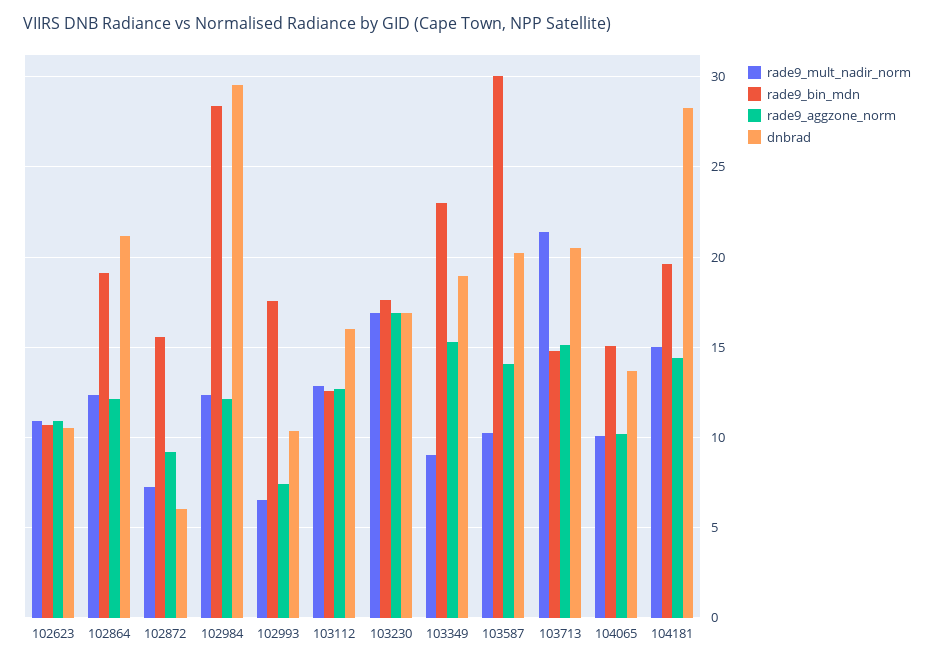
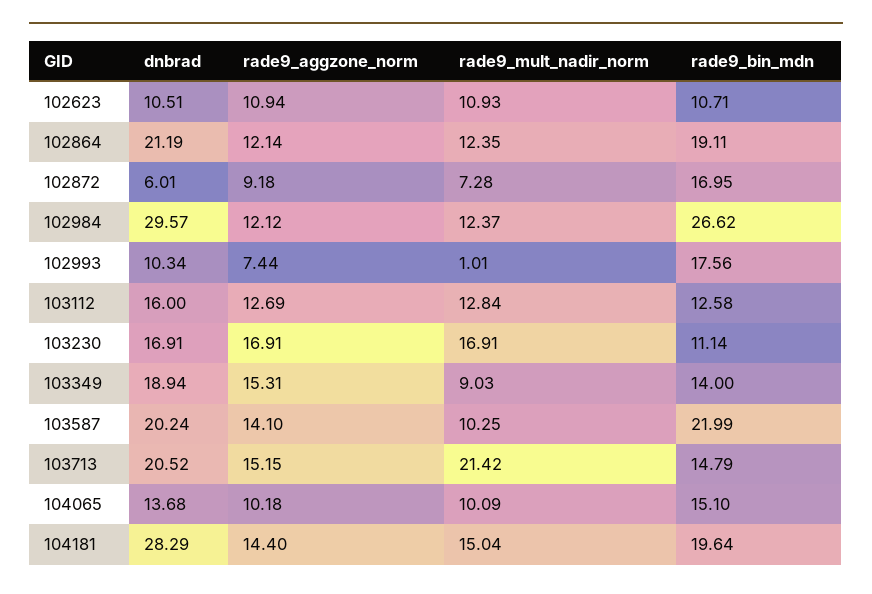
  {
    "rade9_mult_nadir_norm": {
      "102623": 10.93,
      "102864": 12.35,
      "102872": 7.28,
      "102984": 12.37,
-     "102993": 6.5,
+     "102993": 1.01,
      "103112": 12.84,
      "103230": 16.91,
      "103349": 9.03,
      "103587": 10.25,
      "103713": 21.42,
      "104065": 10.09,
      "104181": 15.04
    },
    "rade9_bin_mdn": {
      "102623": 10.71,
      "102864": 19.11,
-     "102872": 15.5,
+     "102872": 16.95,
-     "102984": 28.5,
+     "102984": 26.62,
      "102993": 17.56,
      "103112": 12.58,
-     "103230": 17.5,
+     "103230": 11.14,
-     "103349": 23,
+     "103349": 14,
-     "103587": 30,
+     "103587": 21.99,
      "103713": 14.79,
      "104065": 15.1,
      "104181": 19.64
    },
    "rade9_aggzone_norm": {
      "102623": 10.94,
      "102864": 12.14,
      "102872": 9.18,
      "102984": 12.12,
      "102993": 7.44,
      "103112": 12.69,
      "103230": 16.91,
      "103349": 15.31,
      "103587": 14.1,
      "103713": 15.15,
      "104065": 10.18,
      "104181": 14.4
    },
    "dnbrad": {
      "102623": 10.51,
      "102864": 21.19,
      "102872": 6.01,
      "102984": 29.57,
      "102993": 10.34,
      "103112": 16,
      "103230": 16.91,
      "103349": 18.94,
      "103587": 20.24,
      "103713": 20.52,
      "104065": 13.68,
      "104181": 28.29
    }
  }

